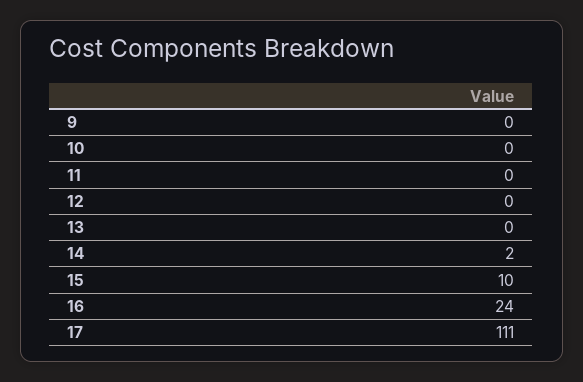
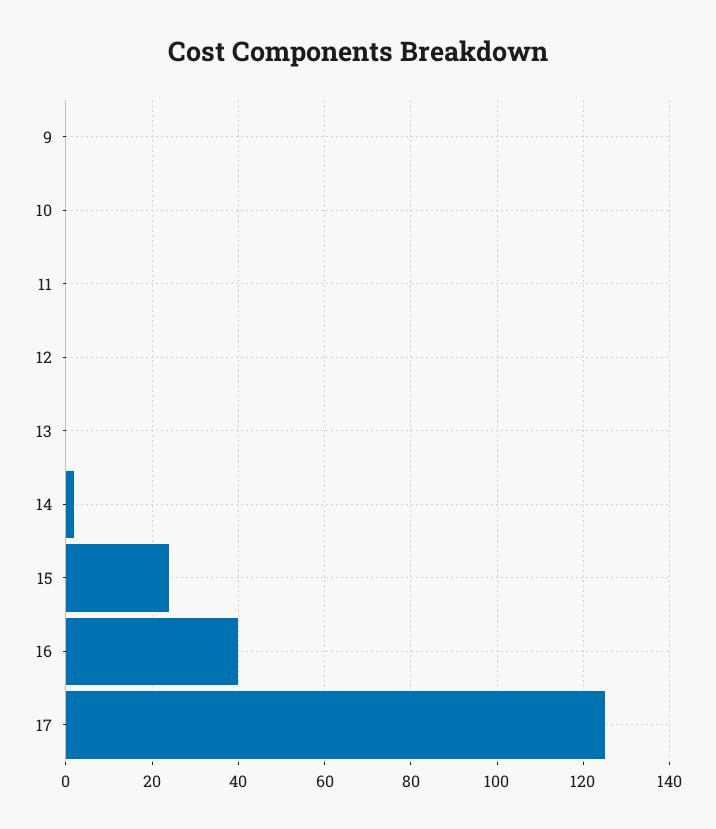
  {
    "9": 0,
    "10": 0,
    "11": 0,
    "12": 0,
    "13": 0,
    "14": 2,
-   "15": 10,
+   "15": 25,
-   "16": 24,
+   "16": 40,
-   "17": 111
+   "17": 125
  }

